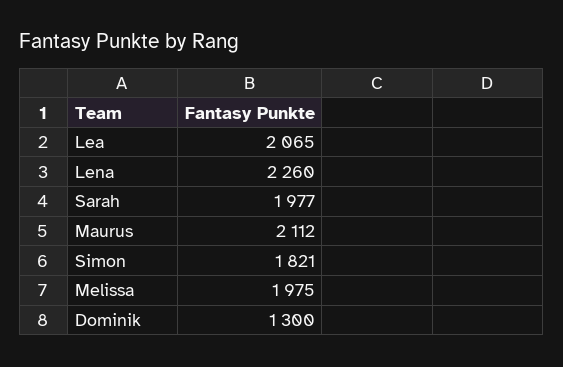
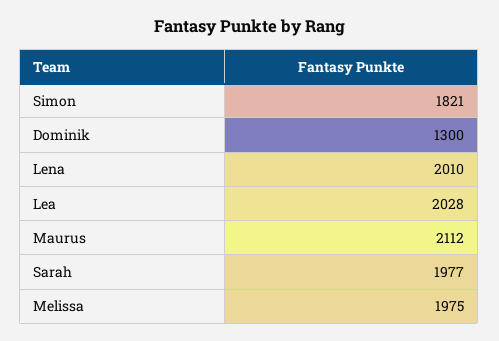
  {
-   "Lea": 2065,
+   "Lea": 2028,
-   "Lena": 2260,
+   "Lena": 2010,
    "Sarah": 1977,
    "Maurus": 2112,
    "Simon": 1821,
    "Melissa": 1975,
    "Dominik": 1300
  }

